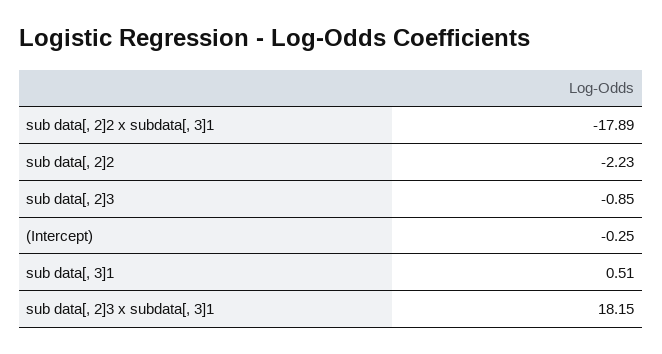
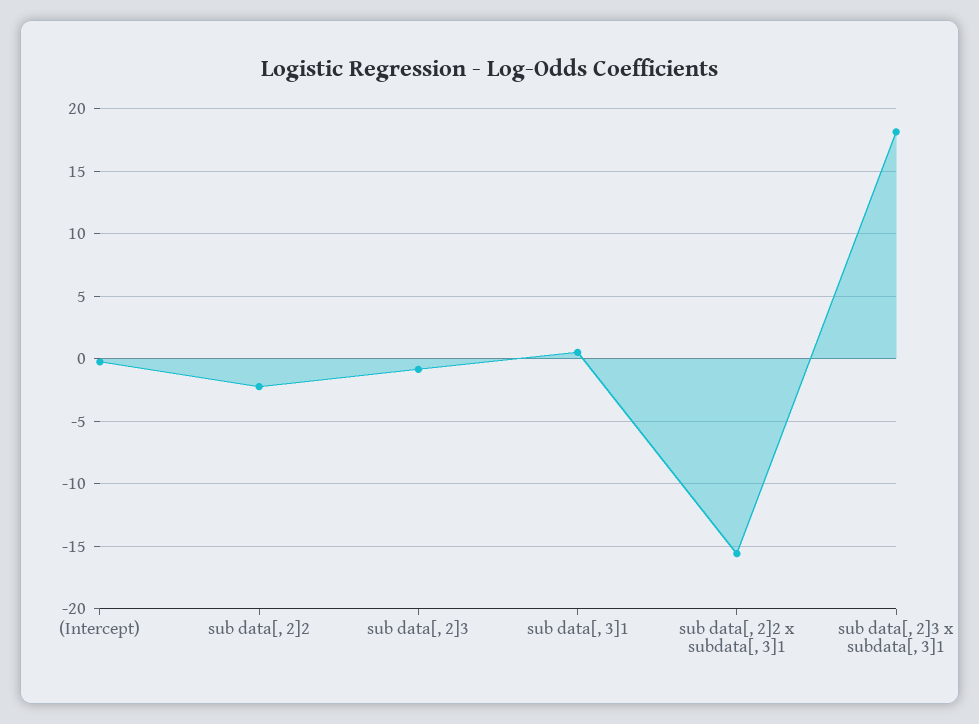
  {
-   "sub data[, 2]2 x subdata[, 3]1": -17.89,
+   "sub data[, 2]2 x subdata[, 3]1": -15.5,
    "sub data[, 2]2": -2.23,
    "sub data[, 2]3": -0.85,
    "(Intercept)": -0.25,
    "sub data[, 3]1": 0.51,
    "sub data[, 2]3 x subdata[, 3]1": 18.15
  }

